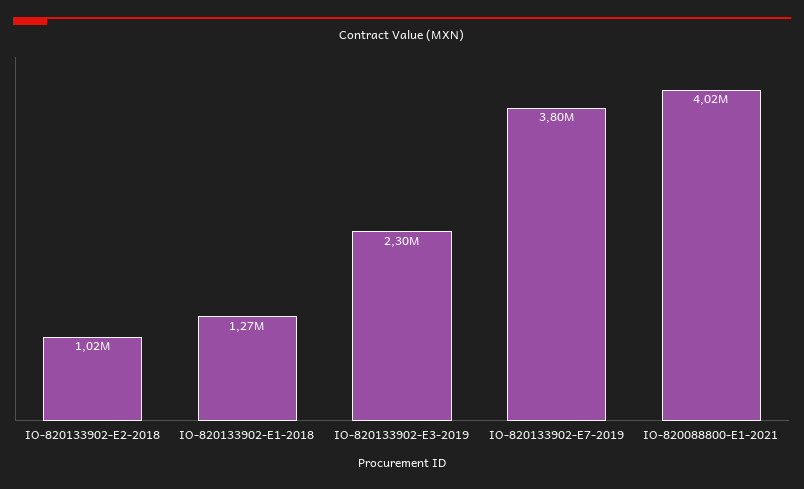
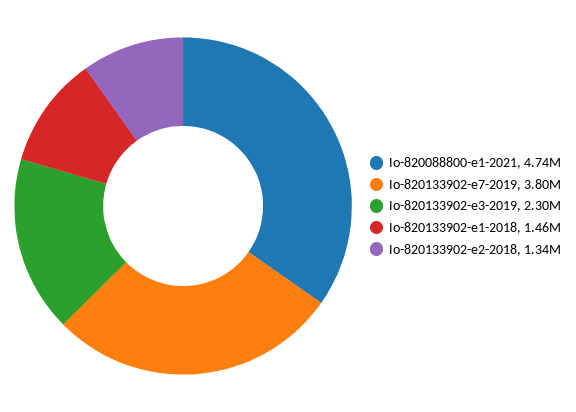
  {
-   "IO-820133902-E2-2018": 1020000,
+   "IO-820133902-E2-2018": 1340000,
-   "IO-820133902-E1-2018": 1270000,
+   "IO-820133902-E1-2018": 1460000,
    "IO-820133902-E3-2019": 2300000,
    "IO-820133902-E7-2019": 3800000,
-   "IO-820088800-E1-2021": 4020000
+   "IO-820088800-E1-2021": 4740000
  }

